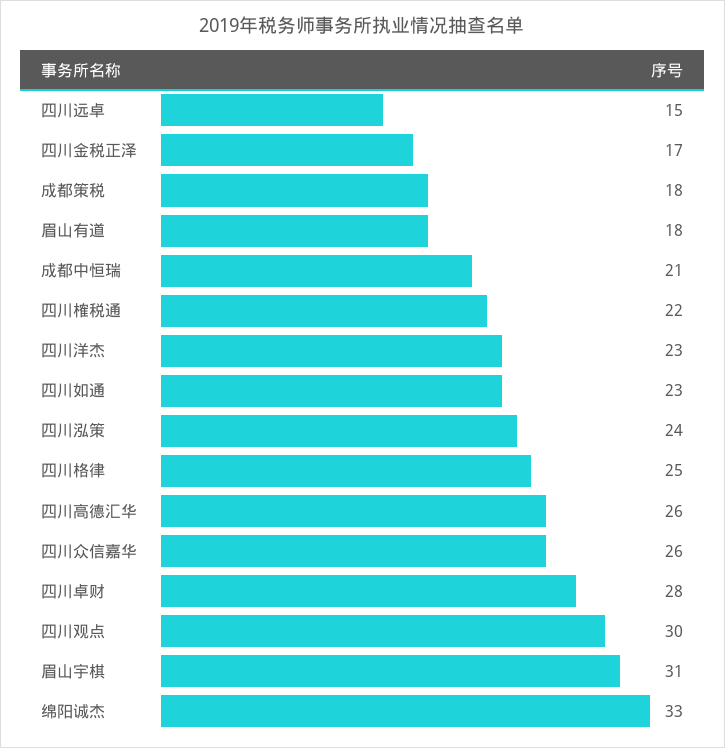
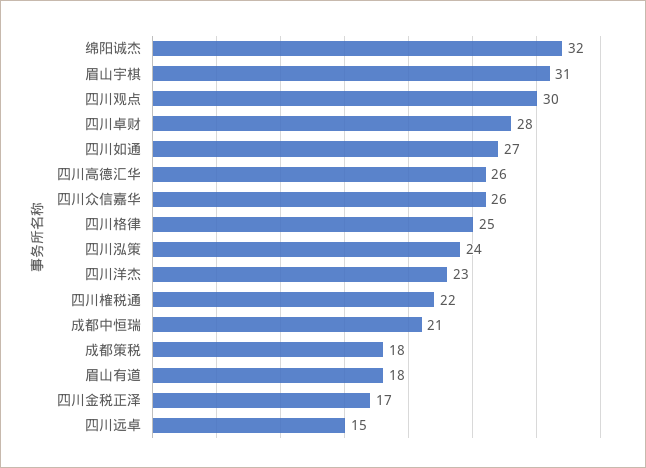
  {
    "四川远卓": 15,
    "四川金税正泽": 17,
    "成都策税": 18,
    "眉山有道": 18,
    "成都中恒瑞": 21,
    "四川榷税通": 22,
    "四川洋杰": 23,
-   "四川如通": 23,
+   "四川如通": 27,
    "四川泓策": 24,
    "四川格律": 25,
    "四川高德汇华": 26,
    "四川众信嘉华": 26,
    "四川卓财": 28,
    "四川观点": 30,
    "眉山宇棋": 31,
-   "绵阳诚杰": 33
+   "绵阳诚杰": 32
  }

